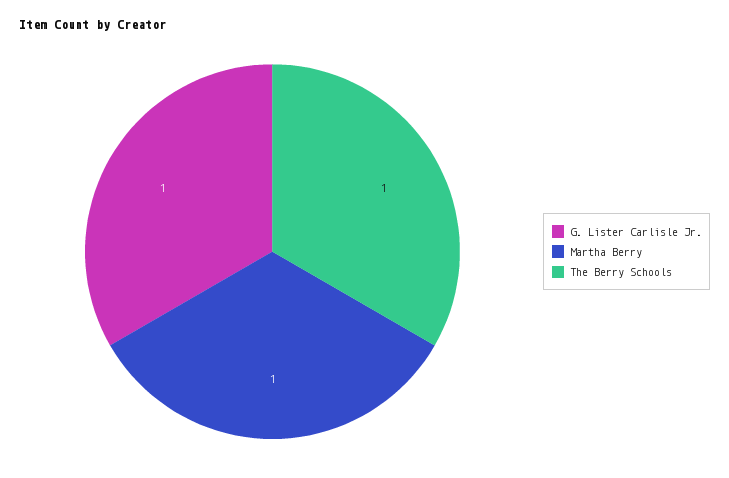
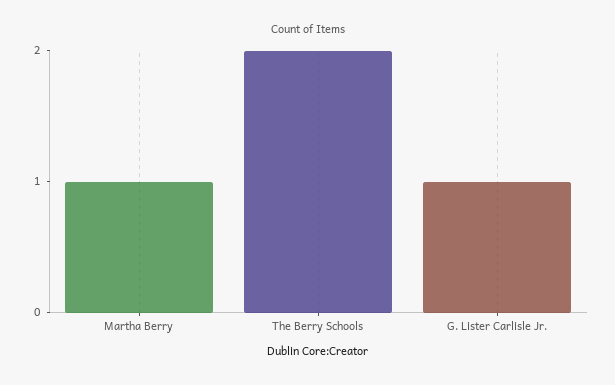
  {
    "G. Lister Carlisle Jr.": 1,
    "Martha Berry": 1,
-   "The Berry Schools": 1
+   "The Berry Schools": 2
  }

